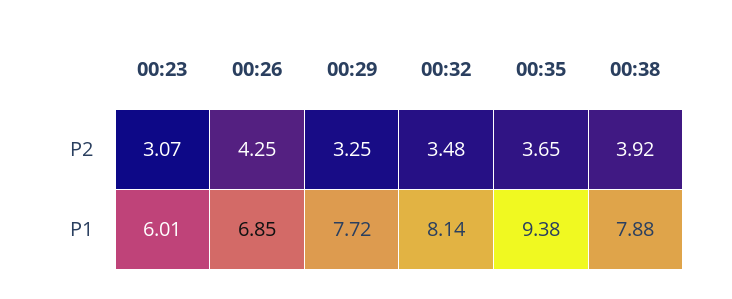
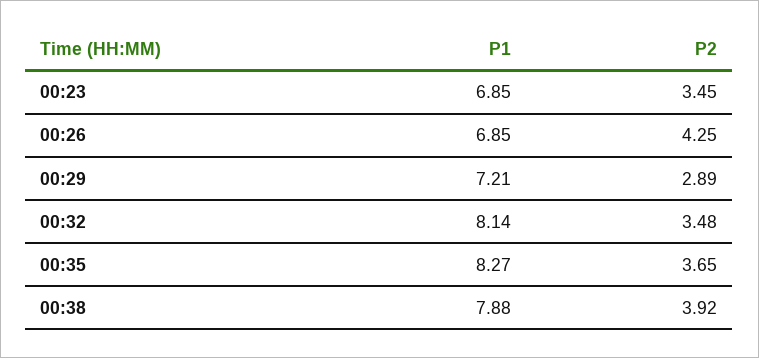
  {
    "00:23": {
-     "P2": 3.07,
+     "P2": 3.45,
-     "P1": 6.01
+     "P1": 6.85
    },
    "00:26": {
      "P2": 4.25,
      "P1": 6.85
    },
    "00:29": {
-     "P2": 3.25,
+     "P2": 2.89,
-     "P1": 7.72
+     "P1": 7.21
    },
    "00:32": {
      "P2": 3.48,
      "P1": 8.14
    },
    "00:35": {
      "P2": 3.65,
-     "P1": 9.38
+     "P1": 8.27
    },
    "00:38": {
      "P2": 3.92,
      "P1": 7.88
    }
  }

